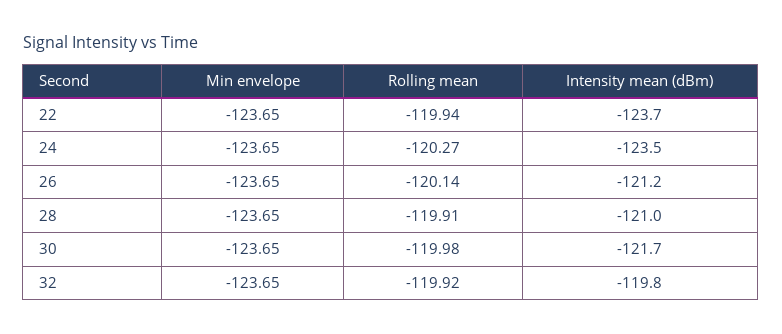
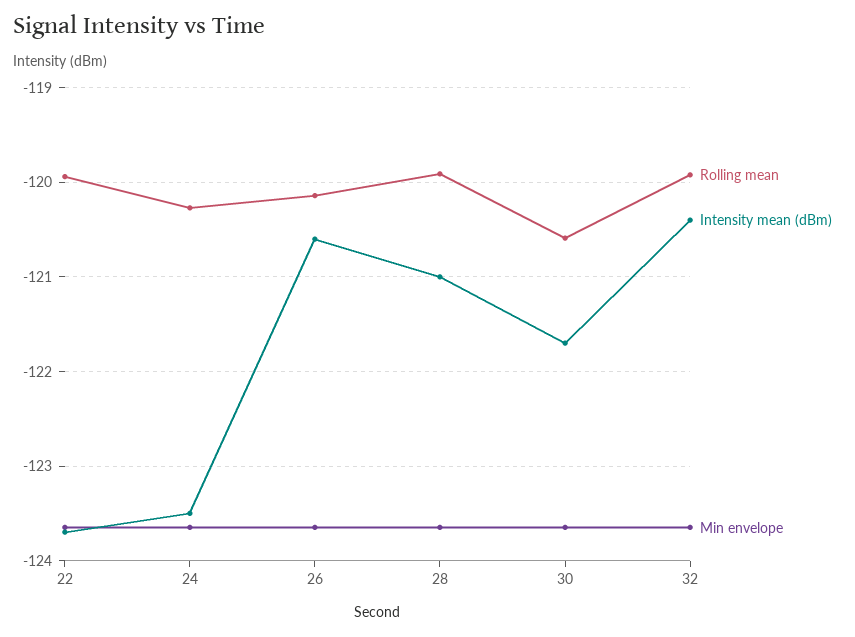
  {
    "Min envelope": {
      "22": -123.65,
      "24": -123.65,
      "26": -123.65,
      "28": -123.65,
      "30": -123.65,
      "32": -123.65
    },
    "Rolling mean": {
      "22": -119.94,
      "24": -120.27,
      "26": -120.14,
      "28": -119.91,
-     "30": -119.98,
+     "30": -120.6,
      "32": -119.92
    },
    "Intensity mean (dBm)": {
      "22": -123.7,
      "24": -123.5,
-     "26": -121.2,
+     "26": -120.6,
      "28": -121,
      "30": -121.7,
-     "32": -119.8
+     "32": -120.4
    }
  }

